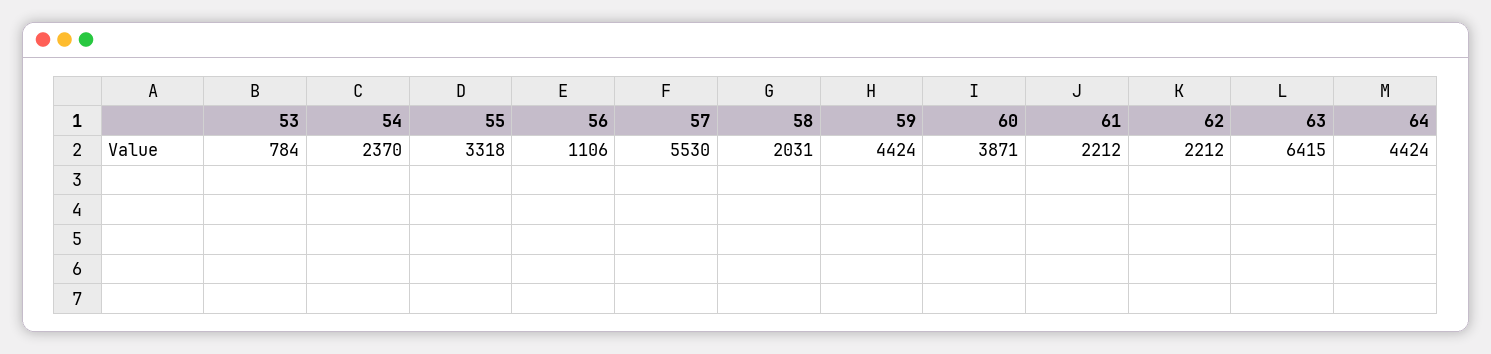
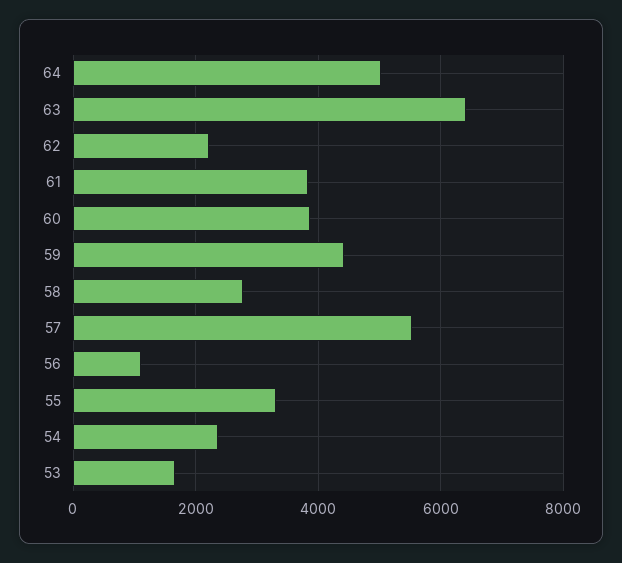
  {
-   "53": 784,
+   "53": 1600,
    "54": 2370,
    "55": 3318,
    "56": 1106,
    "57": 5530,
-   "58": 2031,
+   "58": 2800,
    "59": 4424,
    "60": 3871,
-   "61": 2212,
+   "61": 3800,
    "62": 2212,
    "63": 6415,
-   "64": 4424
+   "64": 5000
  }

